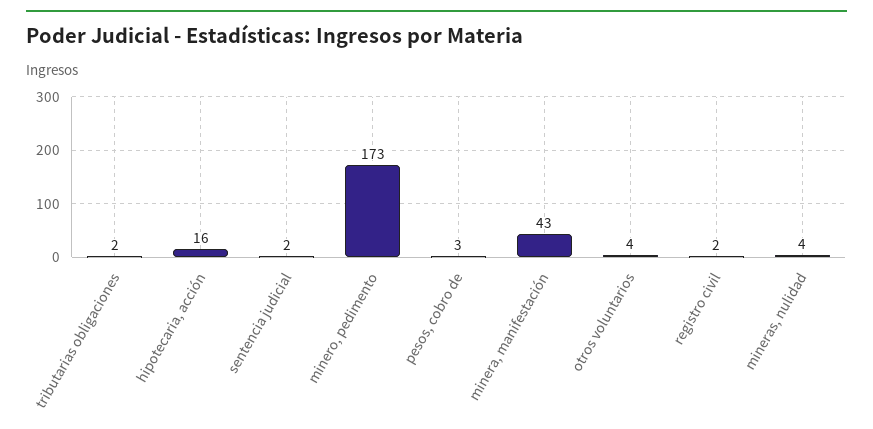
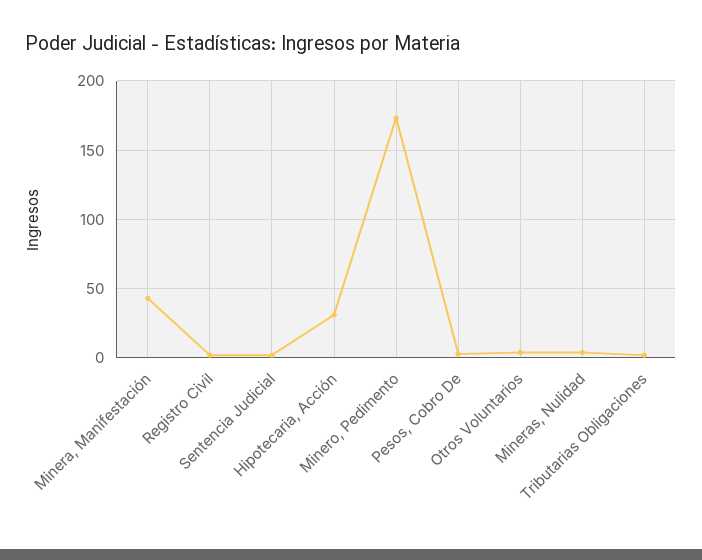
  {
    "tributarias obligaciones": 2,
-   "hipotecaria, acción": 16,
+   "hipotecaria, acción": 30,
    "sentencia judicial": 2,
    "minero, pedimento": 173,
    "pesos, cobro de": 3,
    "minera, manifestación": 43,
    "otros voluntarios": 4,
    "registro civil": 2,
    "mineras, nulidad": 4
  }

